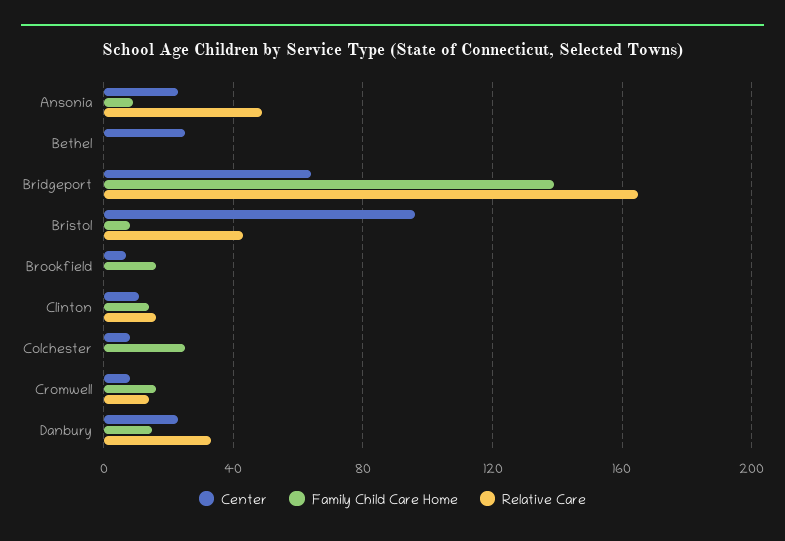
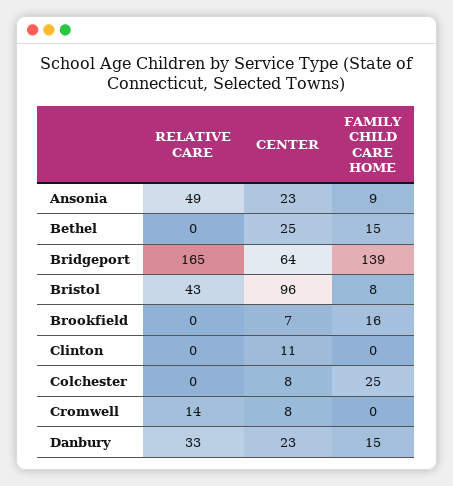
  {
    "Center": {
      "Ansonia": 23,
      "Bethel": 25,
      "Bridgeport": 64,
      "Bristol": 96,
      "Brookfield": 7,
      "Clinton": 11,
      "Colchester": 8,
      "Cromwell": 8,
      "Danbury": 23
    },
    "Family Child Care Home": {
      "Ansonia": 9,
-     "Bethel": 0,
+     "Bethel": 15,
      "Bridgeport": 139,
      "Bristol": 8,
      "Brookfield": 16,
-     "Clinton": 15,
+     "Clinton": 0,
      "Colchester": 25,
-     "Cromwell": 15,
+     "Cromwell": 0,
      "Danbury": 15
    },
    "Relative Care": {
      "Ansonia": 49,
      "Bethel": 0,
      "Bridgeport": 165,
      "Bristol": 43,
      "Brookfield": 0,
-     "Clinton": 15,
+     "Clinton": 0,
      "Colchester": 0,
      "Cromwell": 14,
      "Danbury": 33
    }
  }

